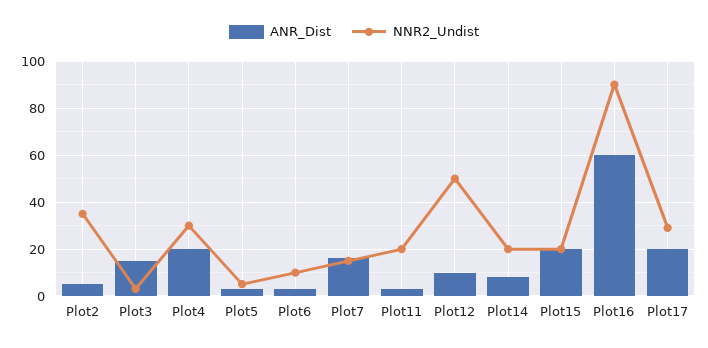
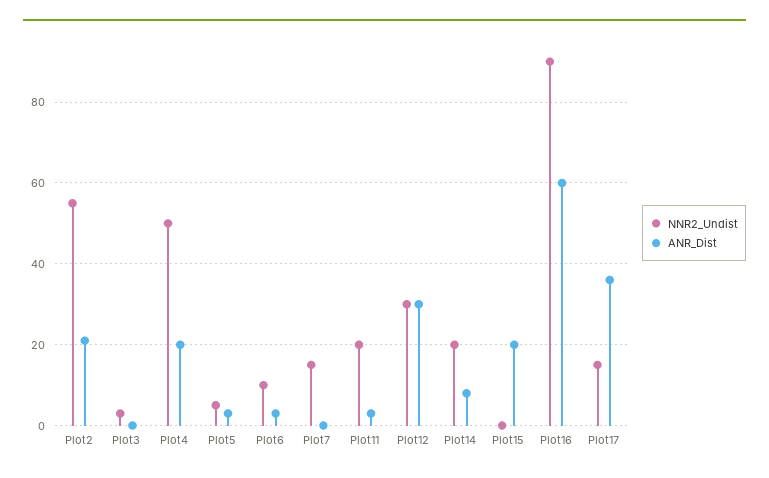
  {
    "ANR_Dist": {
-     "Plot2": 5,
+     "Plot2": 20,
-     "Plot3": 15,
+     "Plot3": 0,
      "Plot4": 20,
      "Plot5": 5,
      "Plot6": 5,
-     "Plot7": 15,
+     "Plot7": 0,
      "Plot11": 5,
-     "Plot12": 10,
+     "Plot12": 30,
      "Plot14": 10,
      "Plot15": 20,
      "Plot16": 60,
-     "Plot17": 20
+     "Plot17": 35
    },
    "NNR2_Undist": {
-     "Plot2": 35,
+     "Plot2": 55,
      "Plot3": 5,
-     "Plot4": 30,
+     "Plot4": 50,
      "Plot5": 5,
      "Plot6": 10,
      "Plot7": 15,
      "Plot11": 20,
-     "Plot12": 50,
+     "Plot12": 30,
      "Plot14": 20,
-     "Plot15": 20,
+     "Plot15": 0,
      "Plot16": 90,
-     "Plot17": 30
+     "Plot17": 15
    }
  }

